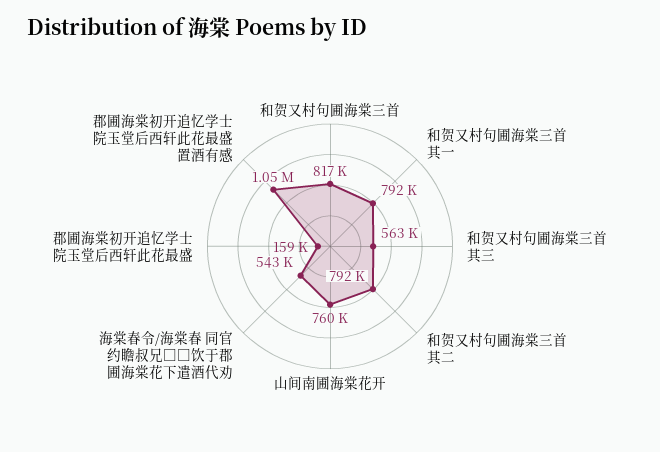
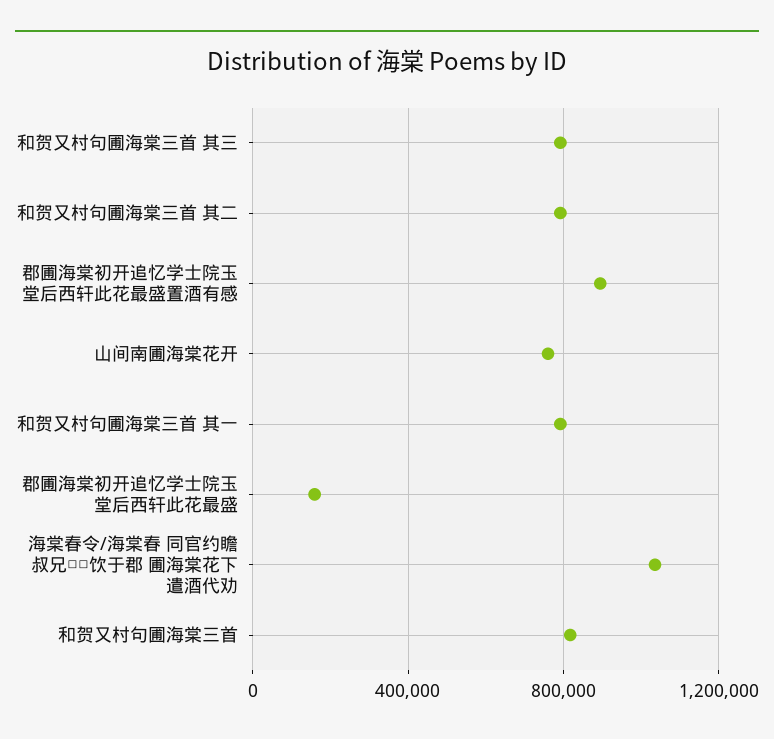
  {
    "和贺又村句圃海棠三首": 817000,
    "和贺又村句圃海棠三首 其一": 792000,
-   "和贺又村句圃海棠三首 其三": 563000,
+   "和贺又村句圃海棠三首 其三": 800000,
    "和贺又村句圃海棠三首 其二": 792000,
    "山间南圃海棠花开": 760000,
-   "海棠春令/海棠春 同官约瞻叔兄□□饮于郡 圃海棠花下遣酒代劝": 543000,
+   "海棠春令/海棠春 同官约瞻叔兄□□饮于郡 圃海棠花下遣酒代劝": 1050000,
    "郡圃海棠初开追忆学士院玉堂后西轩此花最盛": 159000,
-   "郡圃海棠初开追忆学士院玉堂后西轩此花最盛置酒有感": 1050000
+   "郡圃海棠初开追忆学士院玉堂后西轩此花最盛置酒有感": 900000
  }

